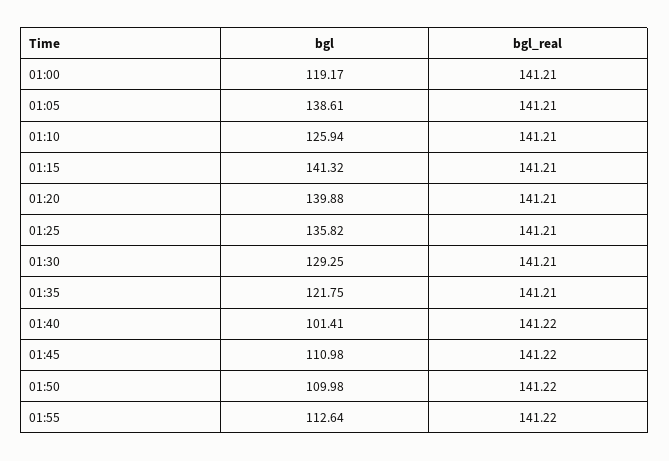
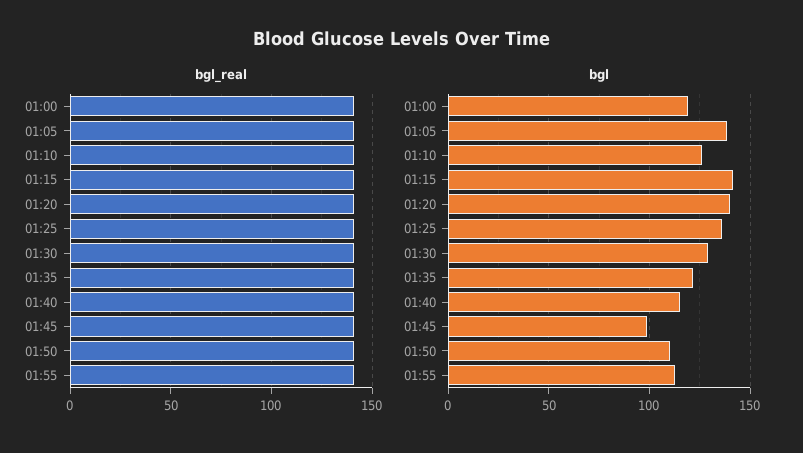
  {
    "bgl": {
      "01:00": 119.17,
      "01:05": 138.61,
      "01:10": 125.94,
      "01:15": 141.32,
      "01:20": 139.88,
      "01:25": 135.82,
      "01:30": 129.25,
      "01:35": 121.75,
-     "01:40": 101.41,
+     "01:40": 115,
-     "01:45": 110.98,
+     "01:45": 100,
      "01:50": 109.98,
      "01:55": 112.64
    },
    "bgl_real": {
      "01:00": 141.21,
      "01:05": 141.21,
      "01:10": 141.21,
      "01:15": 141.21,
      "01:20": 141.21,
      "01:25": 141.21,
      "01:30": 141.21,
      "01:35": 141.21,
      "01:40": 141.22,
      "01:45": 141.22,
      "01:50": 141.22,
      "01:55": 141.22
    }
  }

